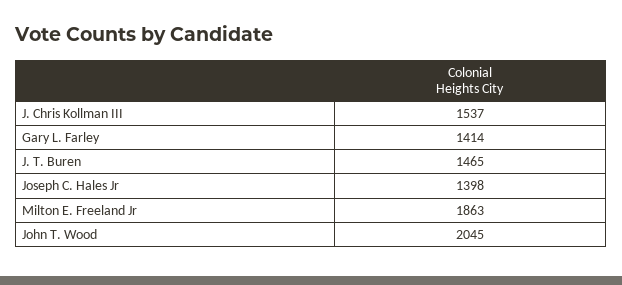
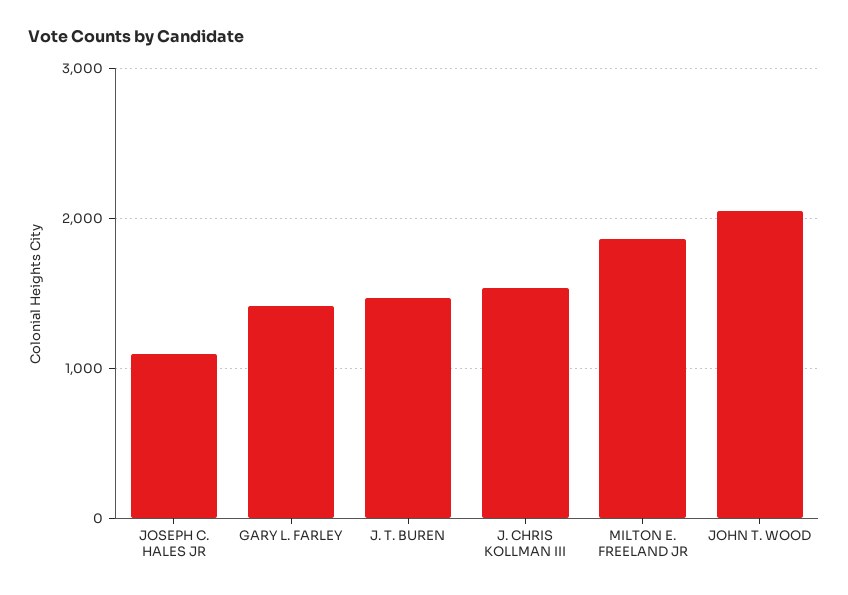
  {
    "J. Chris Kollman III": 1537,
    "Gary L. Farley": 1414,
    "J. T. Buren": 1465,
-   "Joseph C. Hales Jr": 1398,
+   "Joseph C. Hales Jr": 1100,
    "Milton E. Freeland Jr": 1863,
    "John T. Wood": 2045
  }

